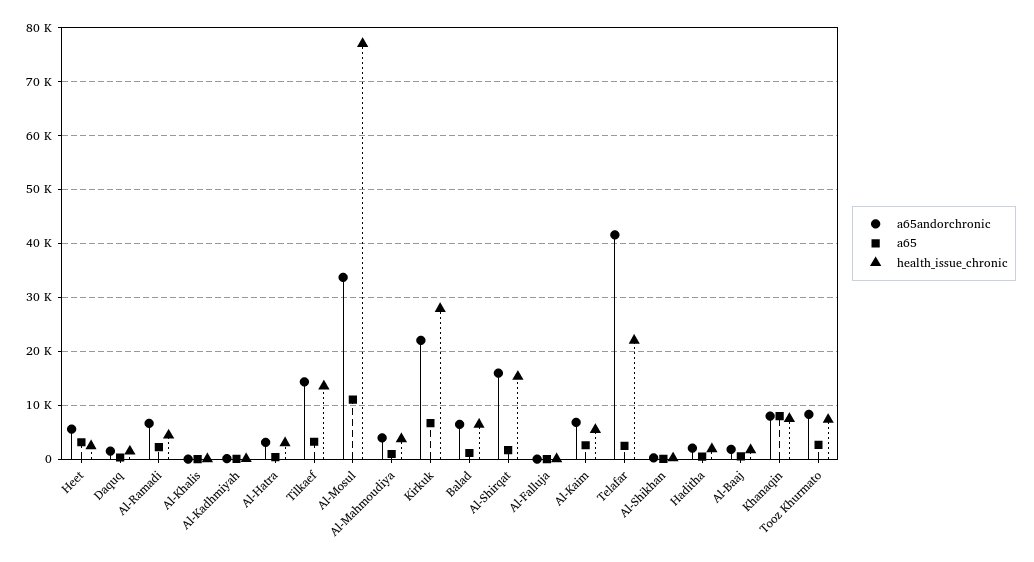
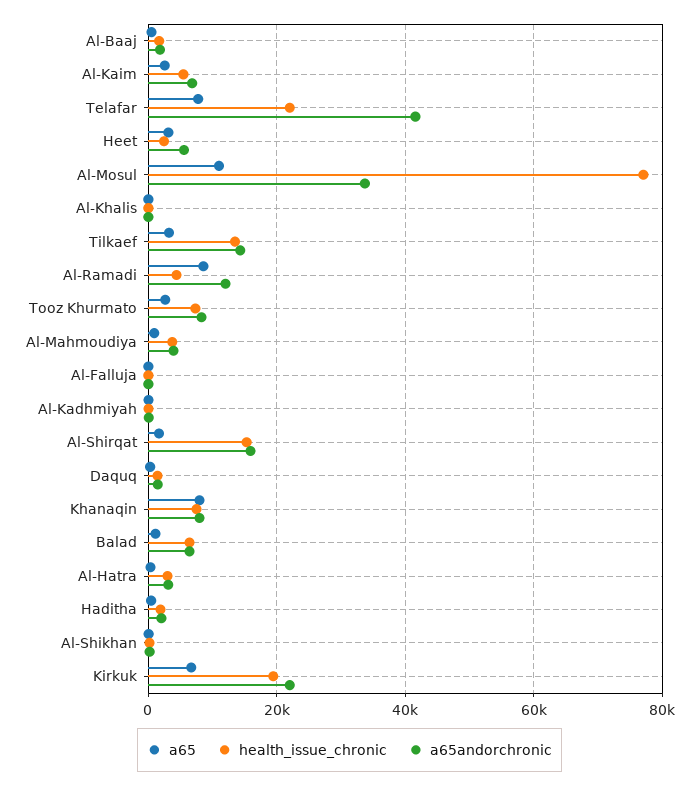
  {
    "a65andorchronic": {
      "Heet": 6000,
      "Daquq": 2000,
-     "Al-Ramadi": 6000,
+     "Al-Ramadi": 12000,
      "Al-Khalis": 0,
      "Al-Kadhmiyah": 0,
      "Al-Hatra": 4000,
      "Tilkaef": 14000,
      "Al-Mosul": 34000,
      "Al-Mahmoudiya": 4000,
      "Kirkuk": 22000,
      "Balad": 6000,
      "Al-Shirqat": 16000,
      "Al-Falluja": 0,
      "Al-Kaim": 6000,
      "Telafar": 42000,
      "Al-Shikhan": 0,
      "Haditha": 2000,
      "Al-Baaj": 2000,
      "Khanaqin": 8000,
      "Tooz Khurmato": 8000
    },
    "a65": {
      "Heet": 4000,
      "Daquq": 0,
-     "Al-Ramadi": 2000,
+     "Al-Ramadi": 8000,
      "Al-Khalis": 0,
      "Al-Kadhmiyah": 0,
      "Al-Hatra": 0,
      "Tilkaef": 4000,
      "Al-Mosul": 12000,
      "Al-Mahmoudiya": 0,
      "Kirkuk": 6000,
      "Balad": 2000,
      "Al-Shirqat": 2000,
      "Al-Falluja": 0,
      "Al-Kaim": 2000,
-     "Telafar": 2000,
+     "Telafar": 8000,
      "Al-Shikhan": 0,
      "Haditha": 0,
      "Al-Baaj": 0,
      "Khanaqin": 8000,
      "Tooz Khurmato": 2000
    },
    "health_issue_chronic": {
      "Heet": 2000,
      "Daquq": 2000,
      "Al-Ramadi": 4000,
      "Al-Khalis": 0,
      "Al-Kadhmiyah": 0,
      "Al-Hatra": 2000,
      "Tilkaef": 14000,
      "Al-Mosul": 78000,
      "Al-Mahmoudiya": 4000,
-     "Kirkuk": 28000,
+     "Kirkuk": 20000,
      "Balad": 6000,
      "Al-Shirqat": 16000,
      "Al-Falluja": 0,
      "Al-Kaim": 6000,
      "Telafar": 22000,
      "Al-Shikhan": 0,
      "Haditha": 2000,
      "Al-Baaj": 2000,
      "Khanaqin": 8000,
      "Tooz Khurmato": 8000
    }
  }

